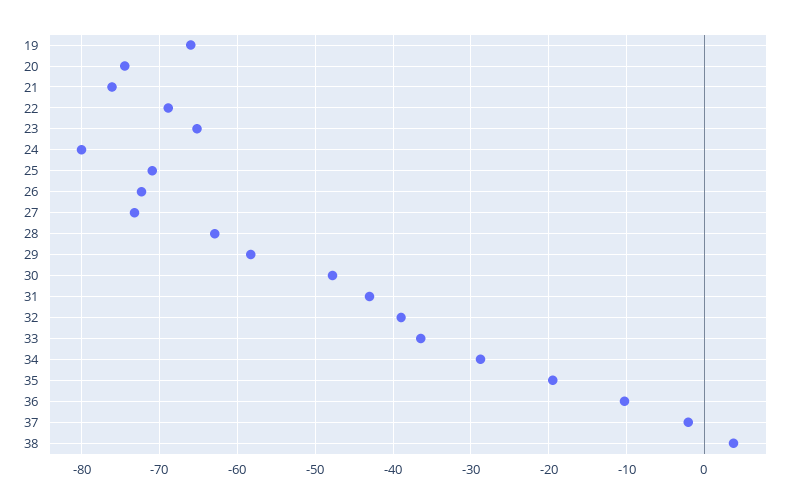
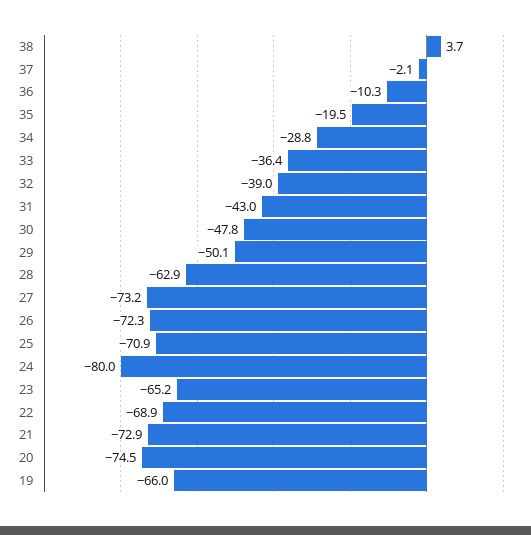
  {
    "19": -66,
    "20": -74.5,
-   "21": -76,
+   "21": -72.9,
    "22": -68.9,
    "23": -65.2,
    "24": -80,
    "25": -70.9,
    "26": -72.3,
    "27": -73.2,
    "28": -62.9,
-   "29": -58,
+   "29": -50.1,
    "30": -47.8,
    "31": -43,
    "32": -39,
    "33": -36.4,
    "34": -28.8,
    "35": -19.5,
    "36": -10.3,
    "37": -2.1,
    "38": 3.7
  }

